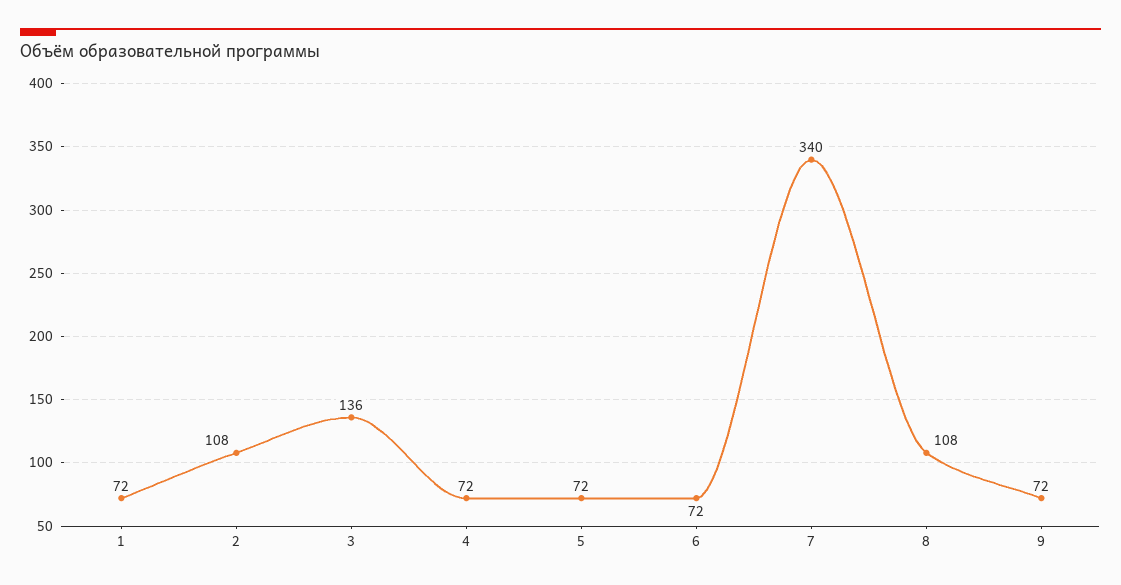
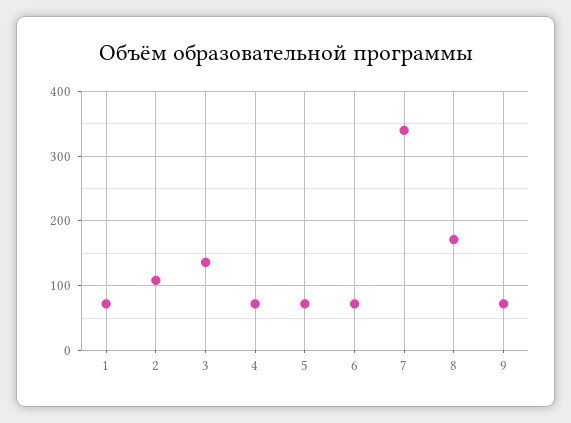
  {
    "1": 72,
    "2": 108,
    "3": 136,
    "4": 72,
    "5": 72,
    "6": 72,
    "7": 340,
-   "8": 108,
+   "8": 170,
    "9": 72
  }

